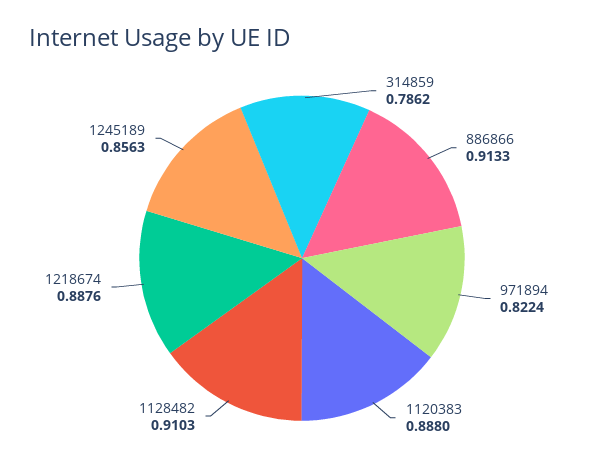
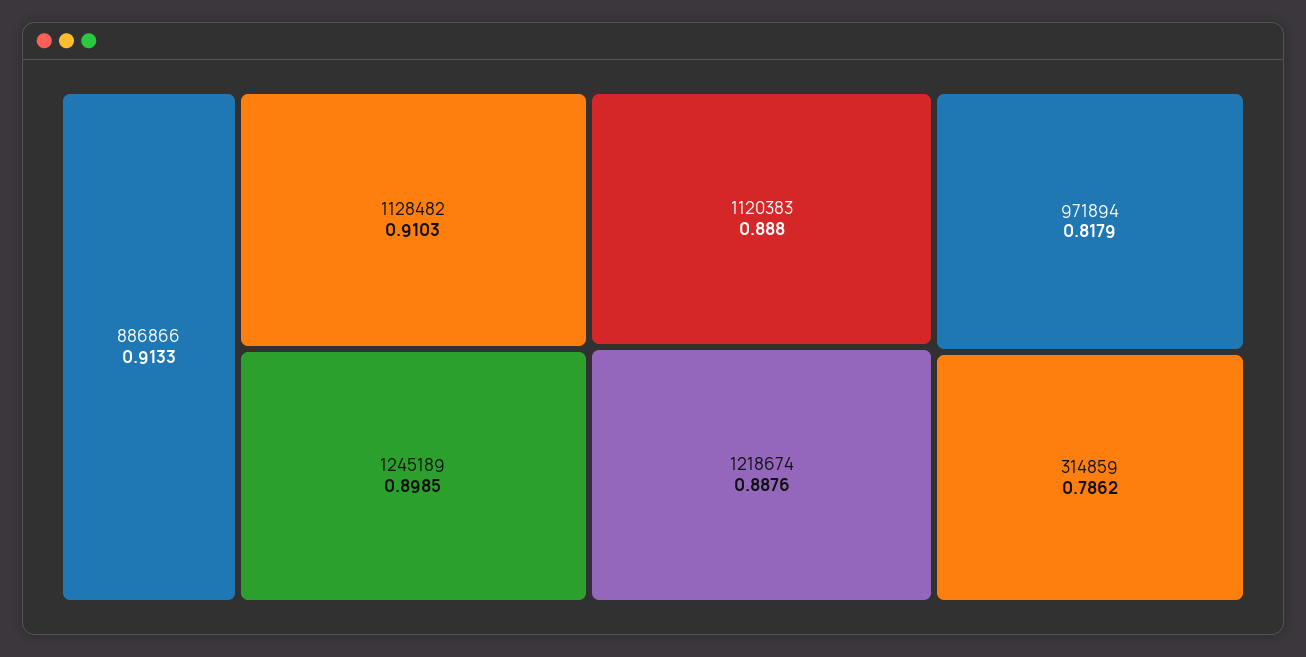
  {
    "314859": 0.7862,
    "886866": 0.9133,
-   "971894": 0.8224,
+   "971894": 0.8179,
    "1120383": 0.888,
    "1128482": 0.9103,
    "1218674": 0.8876,
-   "1245189": 0.8563
+   "1245189": 0.8985
  }

